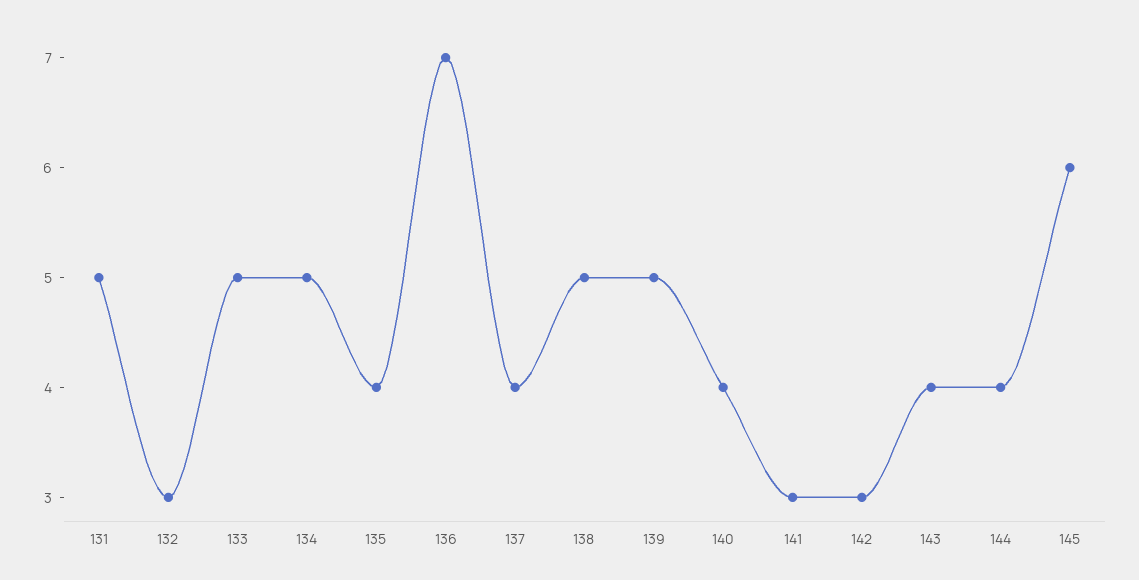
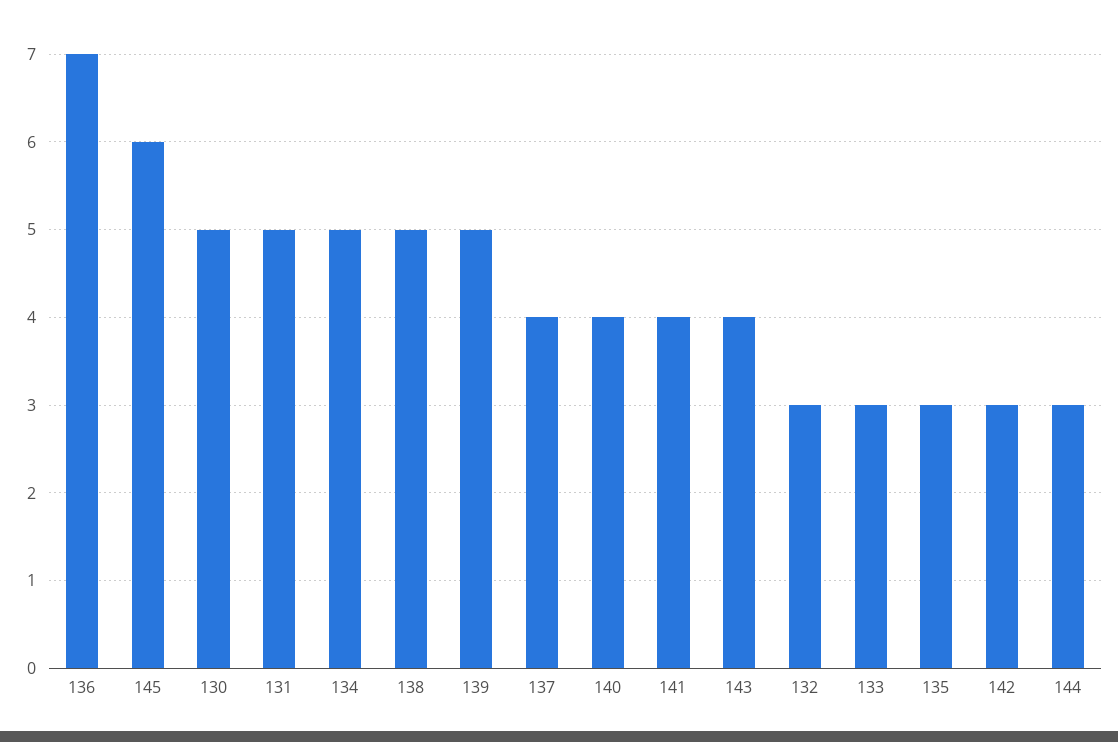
  {
    "131": 5,
    "132": 3,
-   "133": 5,
+   "133": 3,
    "134": 5,
-   "135": 4,
+   "135": 3,
    "136": 7,
    "137": 4,
    "138": 5,
    "139": 5,
    "140": 4,
-   "141": 3,
+   "141": 4,
    "142": 3,
    "143": 4,
-   "144": 4,
+   "144": 3,
-   "145": 6
+   "145": 6,
+   "130": 5
  }

